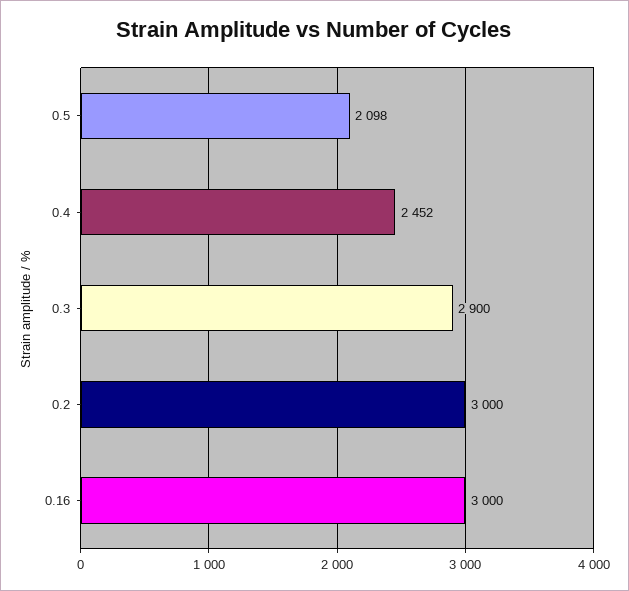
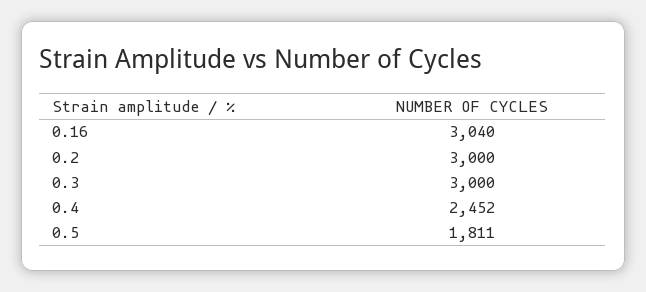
  {
-   "0.5": 2098,
+   "0.5": 1811,
    "0.4": 2452,
-   "0.3": 2900,
+   "0.3": 3000,
    "0.2": 3000,
-   "0.16": 3000
+   "0.16": 3040
  }

